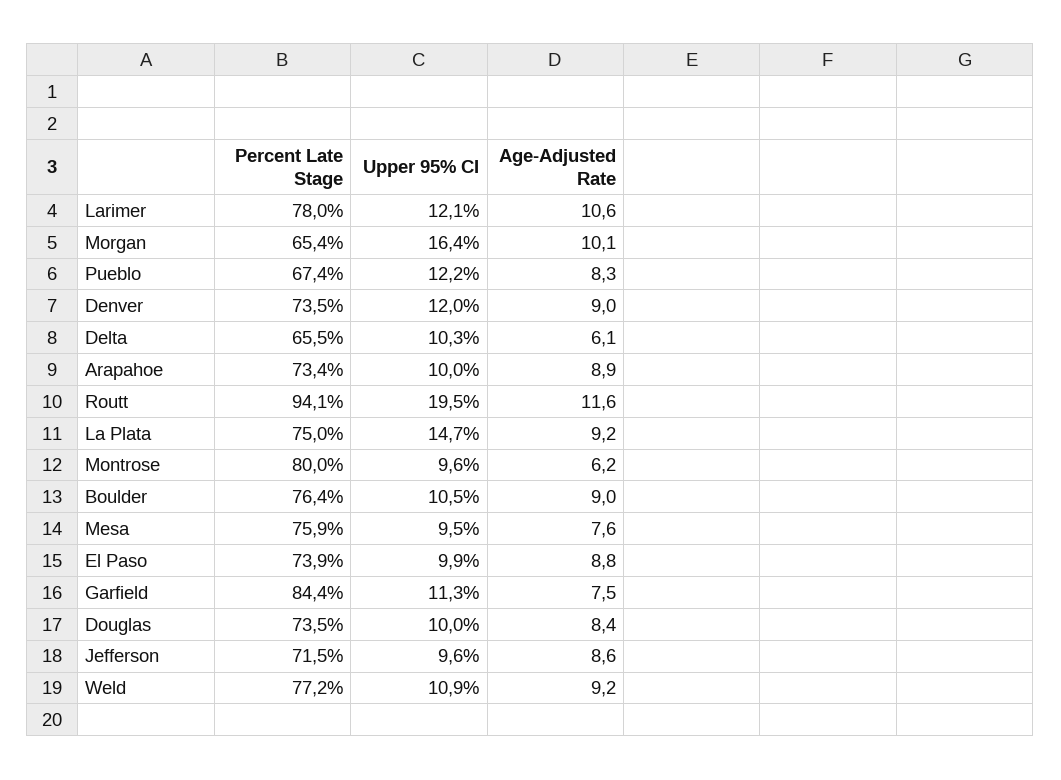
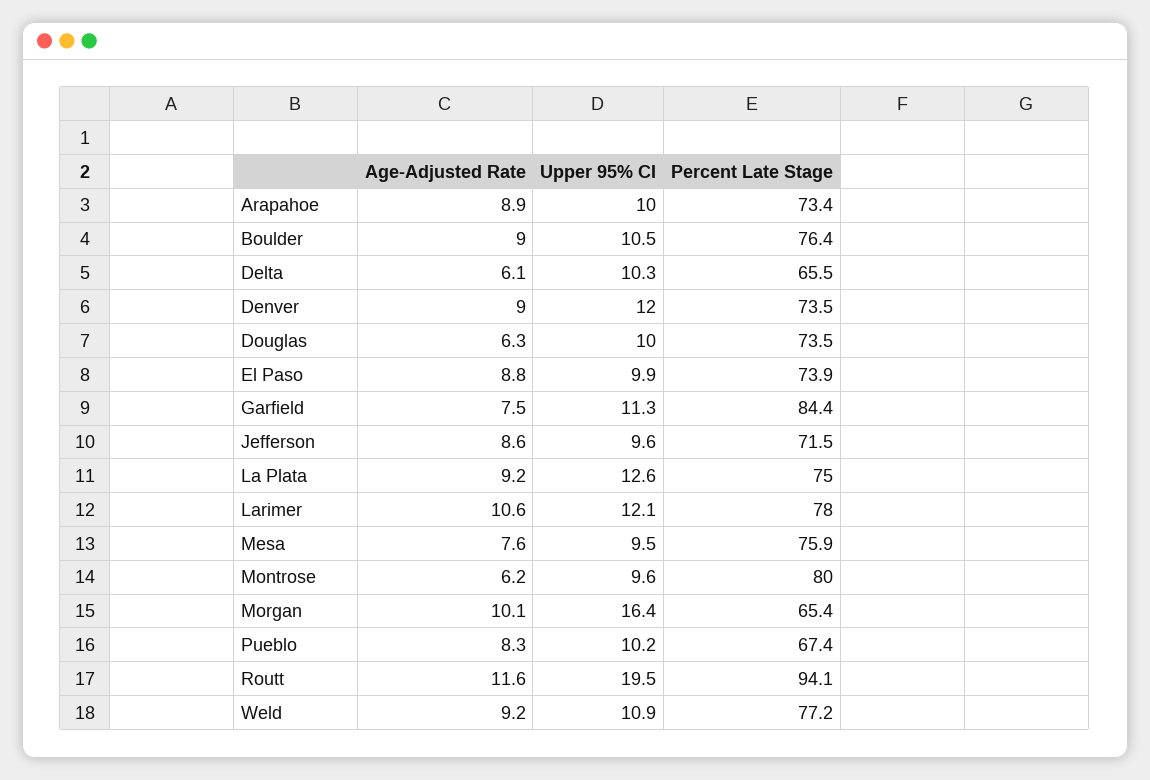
  {
    "Percent Late Stage": {
      "Larimer": 78,
      "Morgan": 65.4,
      "Pueblo": 67.4,
      "Denver": 73.5,
      "Delta": 65.5,
      "Arapahoe": 73.4,
      "Routt": 94.1,
      "La Plata": 75,
      "Montrose": 80,
      "Boulder": 76.4,
      "Mesa": 75.9,
      "El Paso": 73.9,
      "Garfield": 84.4,
      "Douglas": 73.5,
      "Jefferson": 71.5,
      "Weld": 77.2
    },
    "Upper 95% CI": {
      "Larimer": 12.1,
      "Morgan": 16.4,
-     "Pueblo": 12.2,
+     "Pueblo": 10.2,
      "Denver": 12,
      "Delta": 10.3,
      "Arapahoe": 10,
      "Routt": 19.5,
-     "La Plata": 14.7,
+     "La Plata": 12.6,
      "Montrose": 9.6,
      "Boulder": 10.5,
      "Mesa": 9.5,
      "El Paso": 9.9,
      "Garfield": 11.3,
      "Douglas": 10,
      "Jefferson": 9.6,
      "Weld": 10.9
    },
    "Age-Adjusted Rate": {
      "Larimer": 10.6,
      "Morgan": 10.1,
      "Pueblo": 8.3,
      "Denver": 9,
      "Delta": 6.1,
      "Arapahoe": 8.9,
      "Routt": 11.6,
      "La Plata": 9.2,
      "Montrose": 6.2,
      "Boulder": 9,
      "Mesa": 7.6,
      "El Paso": 8.8,
      "Garfield": 7.5,
-     "Douglas": 8.4,
+     "Douglas": 6.3,
      "Jefferson": 8.6,
      "Weld": 9.2
    }
  }

